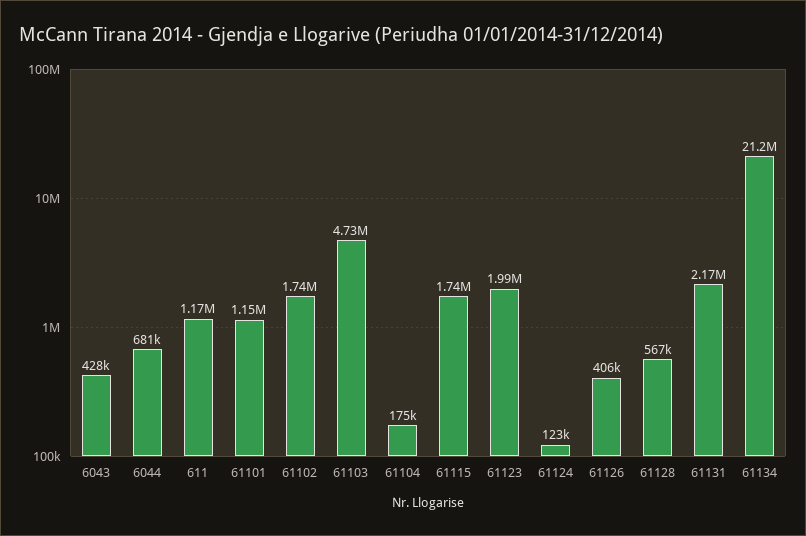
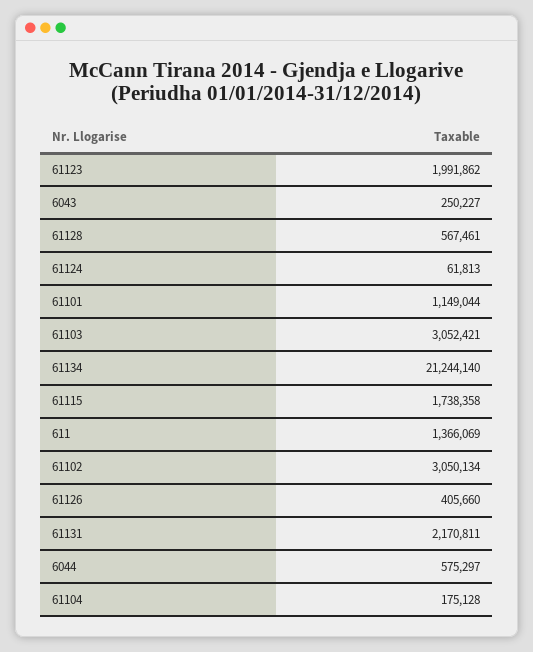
  {
-   "6043": 428000,
+   "6043": 250227,
-   "6044": 681000,
+   "6044": 575297,
-   "611": 1170000,
+   "611": 1366069,
    "61101": 1149044,
-   "61102": 1740000,
+   "61102": 3050134,
-   "61103": 4730000,
+   "61103": 3052421,
    "61104": 175128,
    "61115": 1738358,
    "61123": 1991862,
-   "61124": 123000,
+   "61124": 61813,
    "61126": 405660,
    "61128": 567461,
    "61131": 2170811,
    "61134": 21244140
  }

